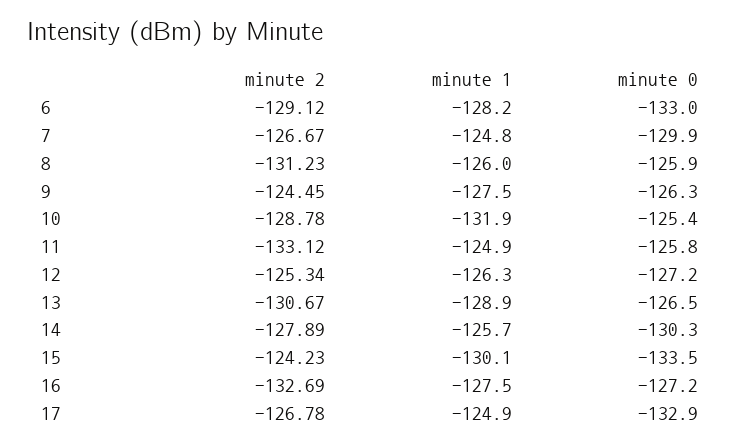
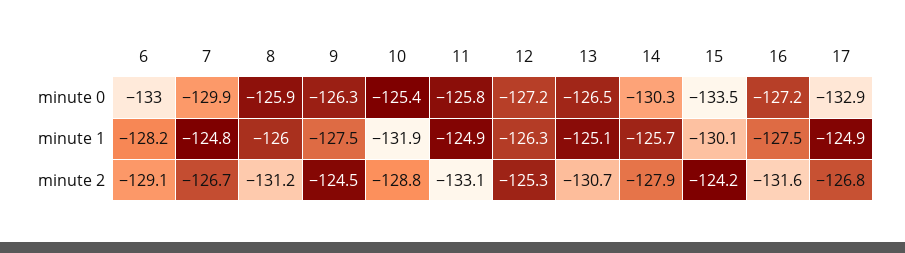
  {
    "minute 2": {
      "6": -129.12,
      "7": -126.67,
      "8": -131.23,
      "9": -124.45,
      "10": -128.78,
      "11": -133.12,
      "12": -125.34,
      "13": -130.67,
      "14": -127.89,
      "15": -124.23,
-     "16": -132.69,
+     "16": -131.6,
      "17": -126.78
    },
    "minute 1": {
      "6": -128.2,
      "7": -124.8,
      "8": -126,
      "9": -127.5,
      "10": -131.9,
      "11": -124.9,
      "12": -126.3,
-     "13": -128.9,
+     "13": -125.1,
      "14": -125.7,
      "15": -130.1,
      "16": -127.5,
      "17": -124.9
    },
    "minute 0": {
      "6": -133,
      "7": -129.9,
      "8": -125.9,
      "9": -126.3,
      "10": -125.4,
      "11": -125.8,
      "12": -127.2,
      "13": -126.5,
      "14": -130.3,
      "15": -133.5,
      "16": -127.2,
      "17": -132.9
    }
  }

